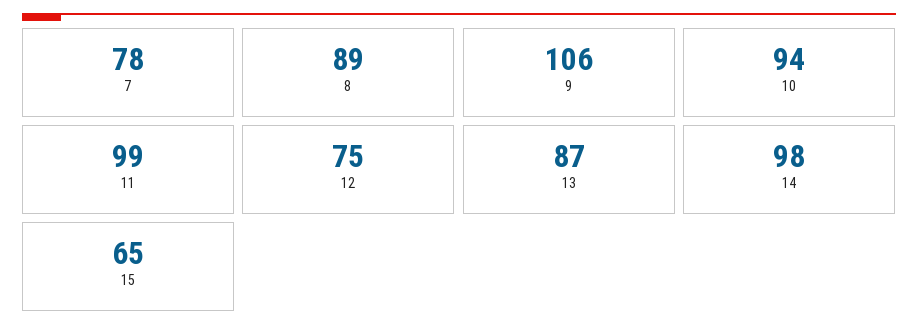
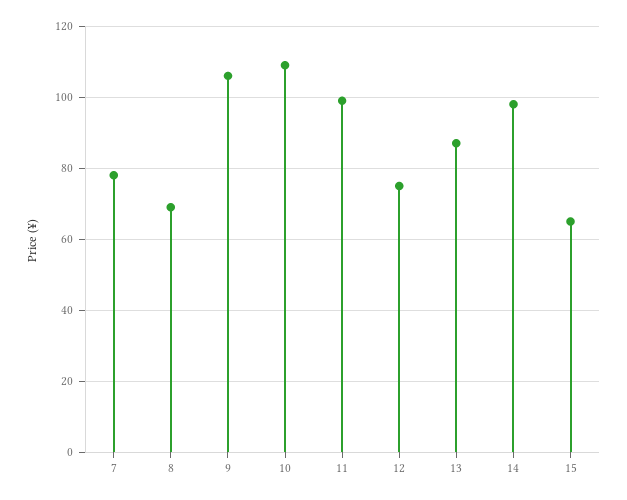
  {
    "7": 78,
-   "8": 89,
+   "8": 70,
    "9": 106,
-   "10": 94,
+   "10": 110,
    "11": 99,
    "12": 75,
    "13": 87,
    "14": 98,
    "15": 65
  }

